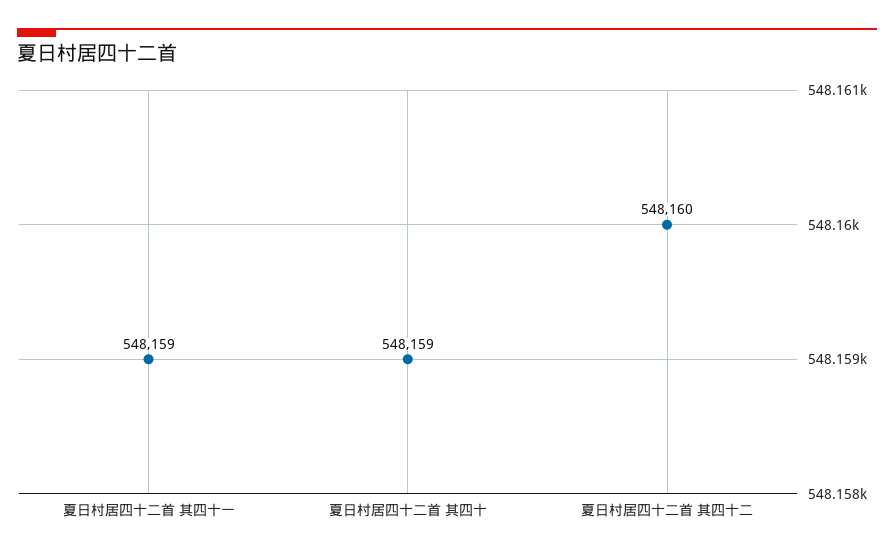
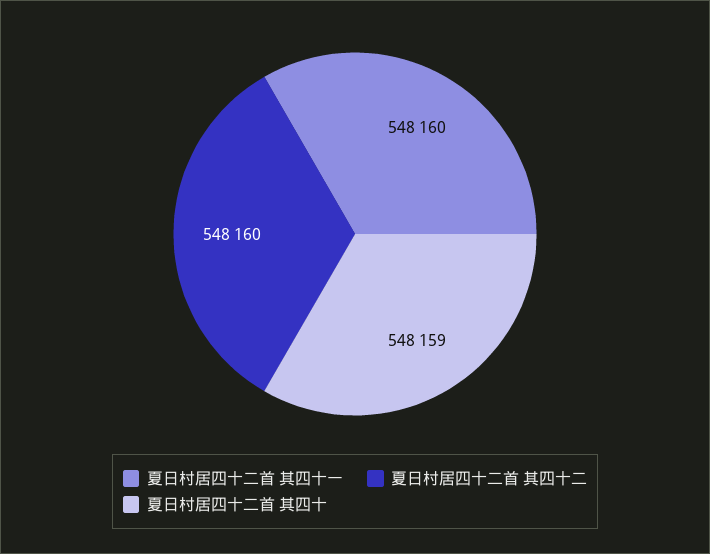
  {
-   "夏日村居四十二首 其四十一": 548159,
+   "夏日村居四十二首 其四十一": 548160,
    "夏日村居四十二首 其四十": 548159,
    "夏日村居四十二首 其四十二": 548160
  }

